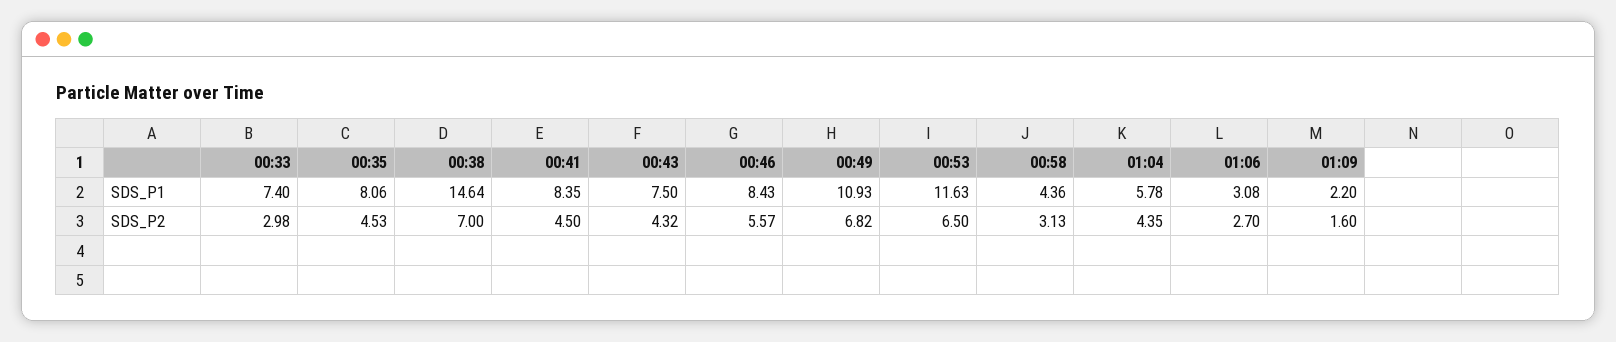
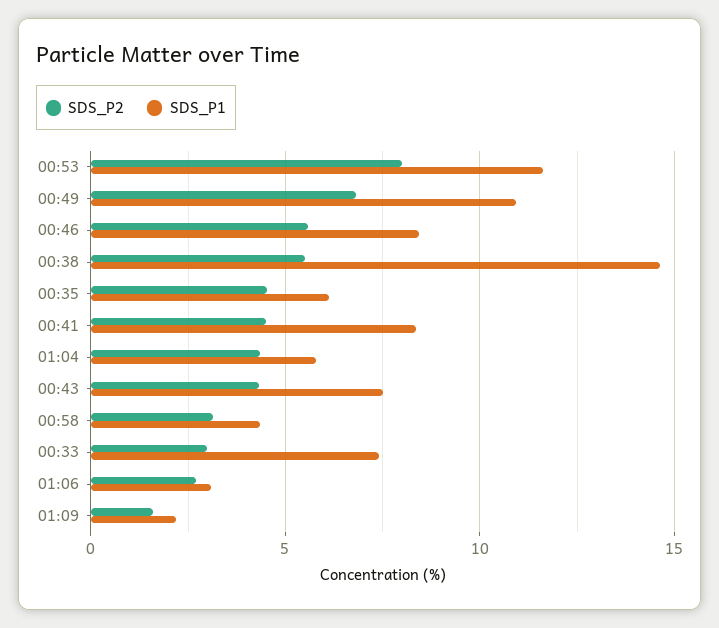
  {
    "SDS_P1": {
      "00:33": 7.4,
-     "00:35": 8.06,
+     "00:35": 6,
      "00:38": 14.64,
      "00:41": 8.35,
      "00:43": 7.5,
      "00:46": 8.43,
      "00:49": 10.93,
      "00:53": 11.63,
      "00:58": 4.36,
      "01:04": 5.78,
      "01:06": 3.08,
      "01:09": 2.2
    },
    "SDS_P2": {
      "00:33": 2.98,
      "00:35": 4.53,
-     "00:38": 7,
+     "00:38": 5.5,
      "00:41": 4.5,
      "00:43": 4.32,
      "00:46": 5.57,
      "00:49": 6.82,
-     "00:53": 6.5,
+     "00:53": 8,
      "00:58": 3.13,
      "01:04": 4.35,
      "01:06": 2.7,
      "01:09": 1.6
    }
  }

